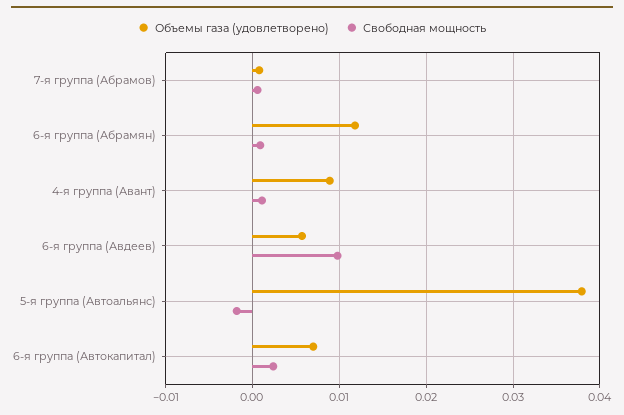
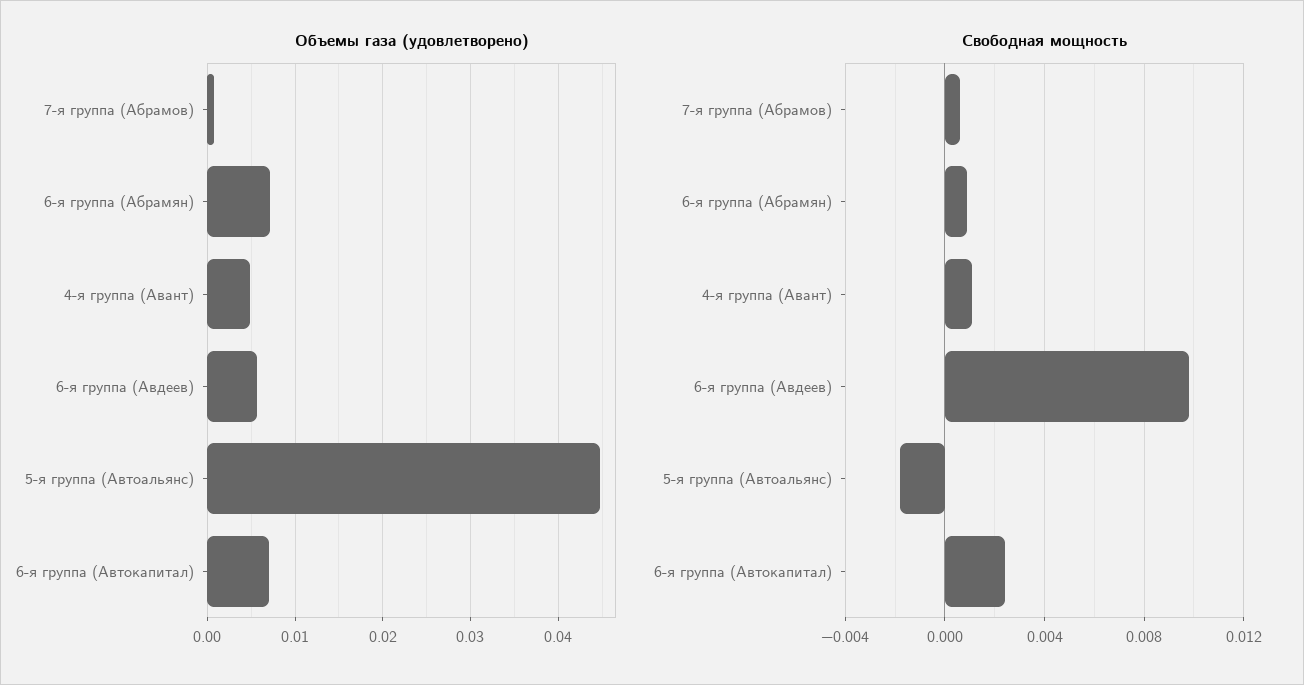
  {
    "Объемы газа (удовлетворено)": {
      "7-я группа (Абрамов)": 0.001,
-     "6-я группа (Абрамян)": 0.012,
+     "6-я группа (Абрамян)": 0.007,
-     "4-я группа (Авант)": 0.009,
+     "4-я группа (Авант)": 0.005,
      "6-я группа (Авдеев)": 0.006,
-     "5-я группа (Автоальянс)": 0.038,
+     "5-я группа (Автоальянс)": 0.045,
      "6-я группа (Автокапитал)": 0.007
    },
    "Свободная мощность": {
      "7-я группа (Абрамов)": 0.0005,
      "6-я группа (Абрамян)": 0.001,
      "4-я группа (Авант)": 0.001,
      "6-я группа (Авдеев)": 0.01,
      "5-я группа (Автоальянс)": -0.002,
      "6-я группа (Автокапитал)": 0.0025
    }
  }

